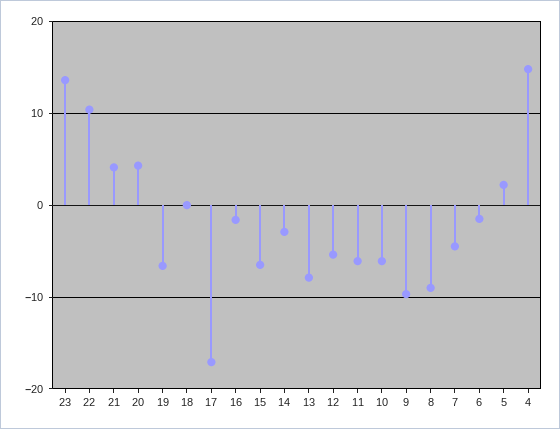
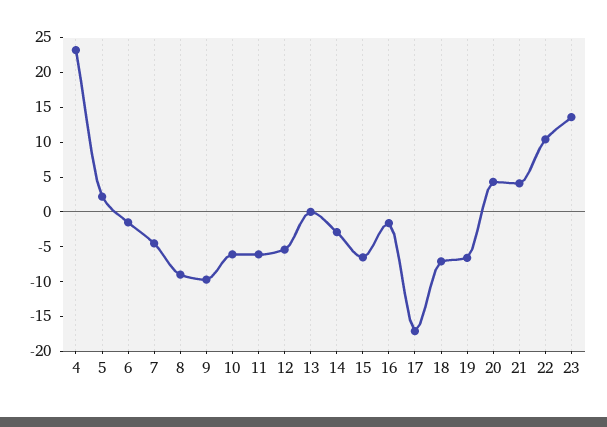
  {
    "23": 14,
    "22": 10,
    "21": 4,
    "20": 4,
    "19": -7,
-   "18": 0,
+   "18": -7.5,
    "17": -17,
    "16": -2,
    "15": -7,
    "14": -3,
-   "13": -8,
+   "13": 0,
    "12": -5,
    "11": -6,
    "10": -6,
    "9": -10,
    "8": -9,
    "7": -5,
    "6": -2,
    "5": 2,
-   "4": 15
+   "4": 22.5
  }

